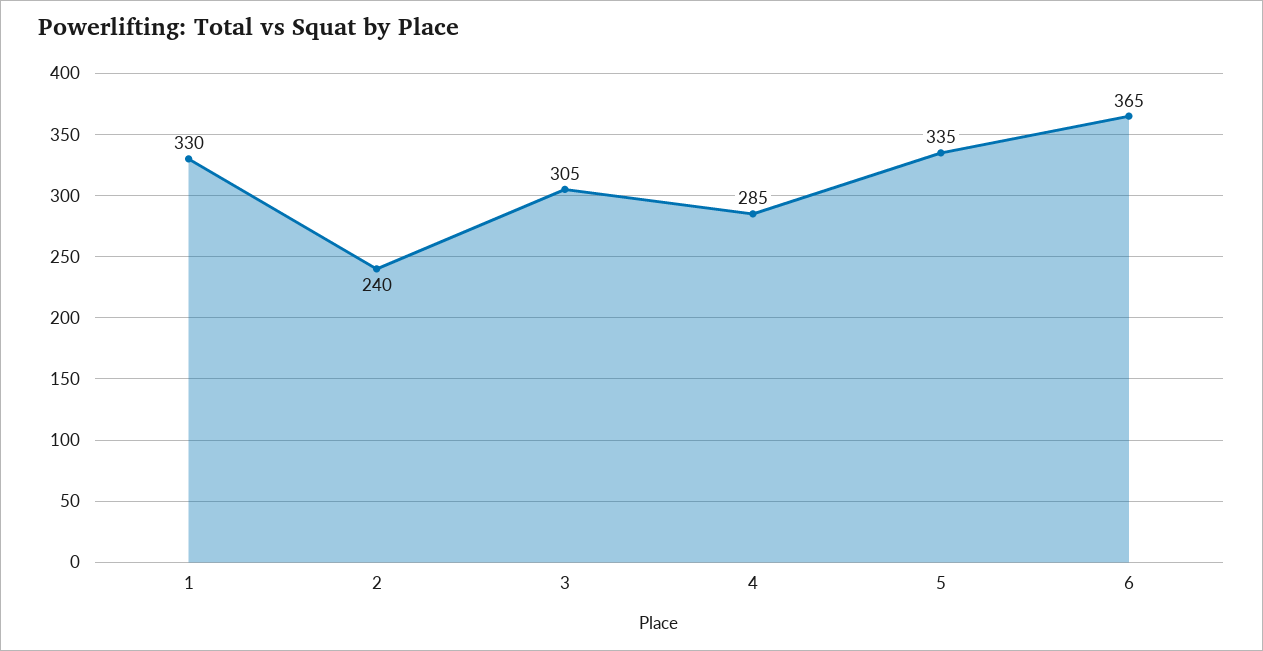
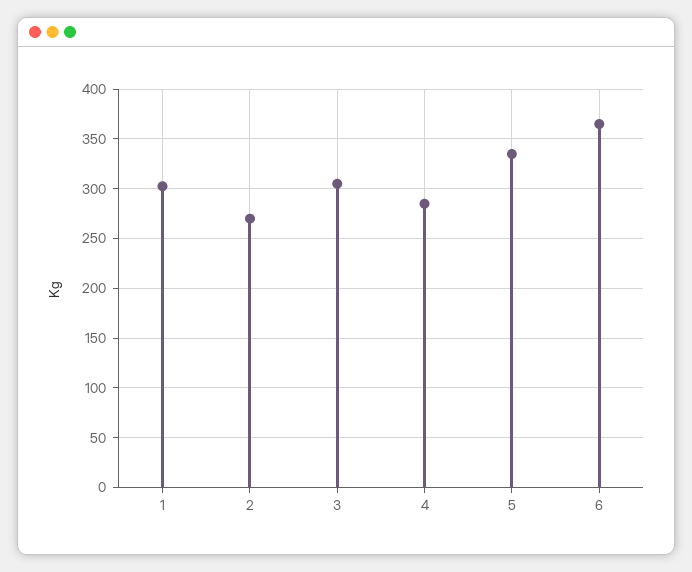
  {
-   "1": 330,
+   "1": 300,
-   "2": 240,
+   "2": 270,
    "3": 305,
    "4": 285,
    "5": 335,
    "6": 365
  }

